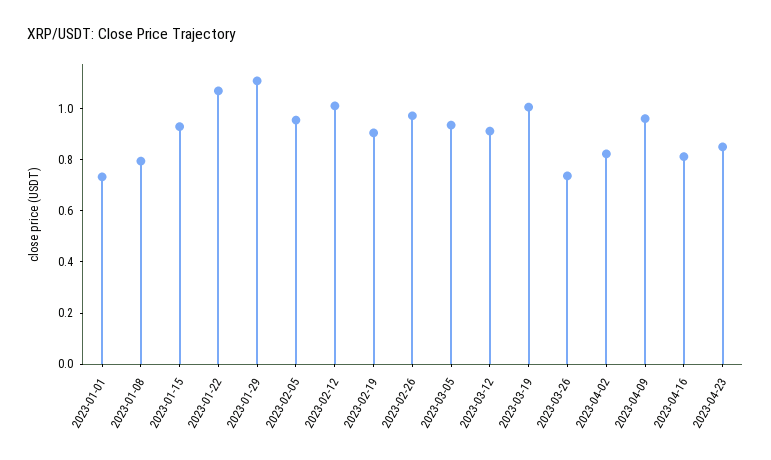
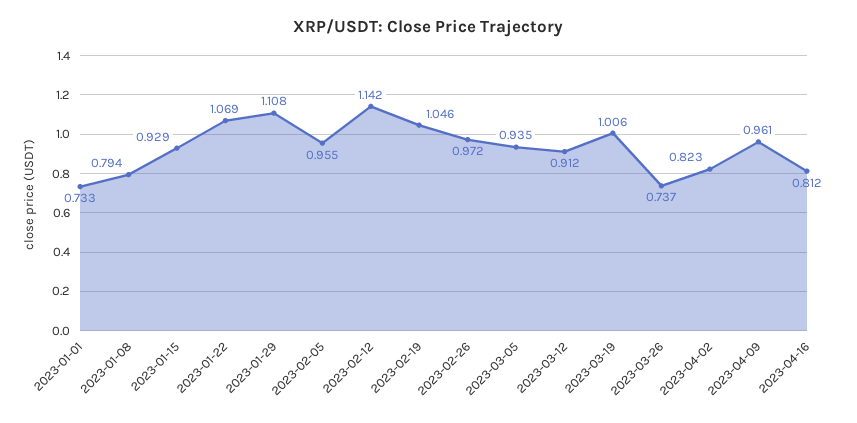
  {
    "2023-01-01": 0.733,
    "2023-01-08": 0.794,
    "2023-01-15": 0.929,
    "2023-01-22": 1.069,
    "2023-01-29": 1.108,
    "2023-02-05": 0.955,
-   "2023-02-12": 1,
+   "2023-02-12": 1.142,
-   "2023-02-19": 0.9,
+   "2023-02-19": 1.046,
    "2023-02-26": 0.972,
    "2023-03-05": 0.935,
    "2023-03-12": 0.912,
    "2023-03-19": 1.006,
    "2023-03-26": 0.737,
    "2023-04-02": 0.823,
    "2023-04-09": 0.961,
-   "2023-04-16": 0.812,
+   "2023-04-16": 0.812
-   "2023-04-23": 0.85
  }

